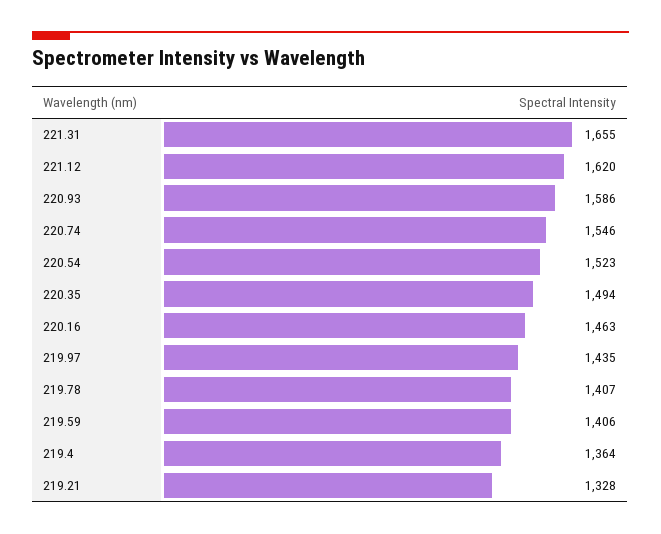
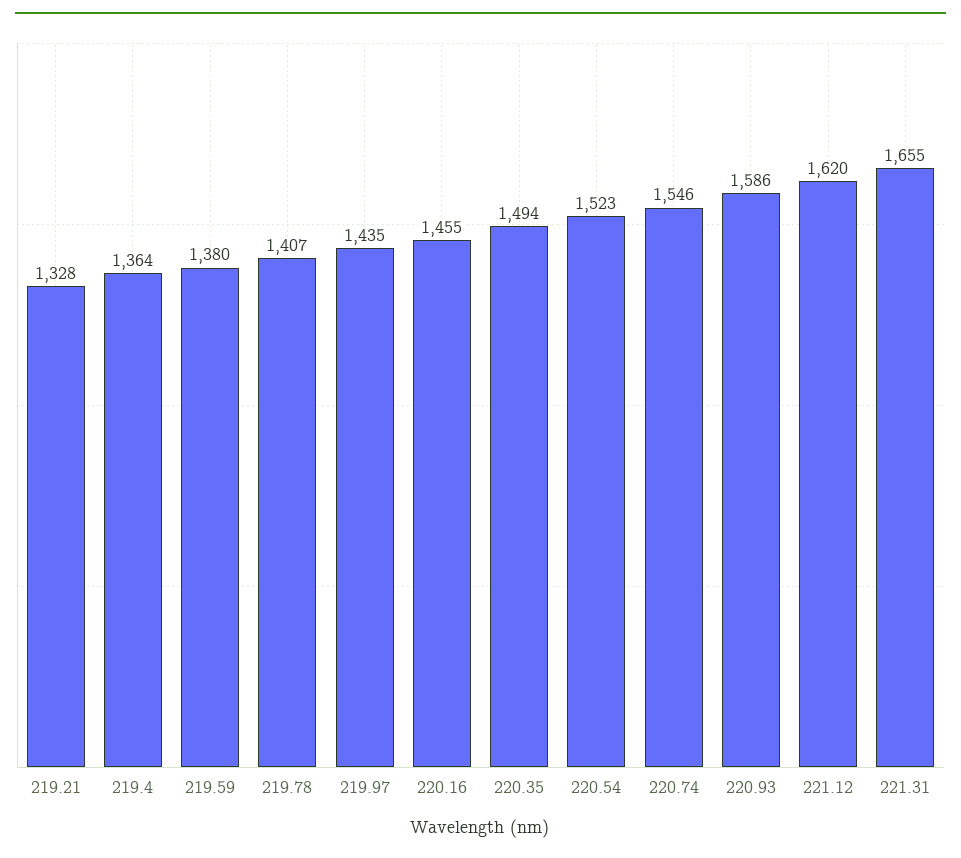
  {
    "221.31": 1655,
    "221.12": 1620,
    "220.93": 1586,
    "220.74": 1546,
    "220.54": 1523,
    "220.35": 1494,
-   "220.16": 1463,
+   "220.16": 1455,
    "219.97": 1435,
    "219.78": 1407,
-   "219.59": 1406,
+   "219.59": 1380,
    "219.4": 1364,
    "219.21": 1328
  }

